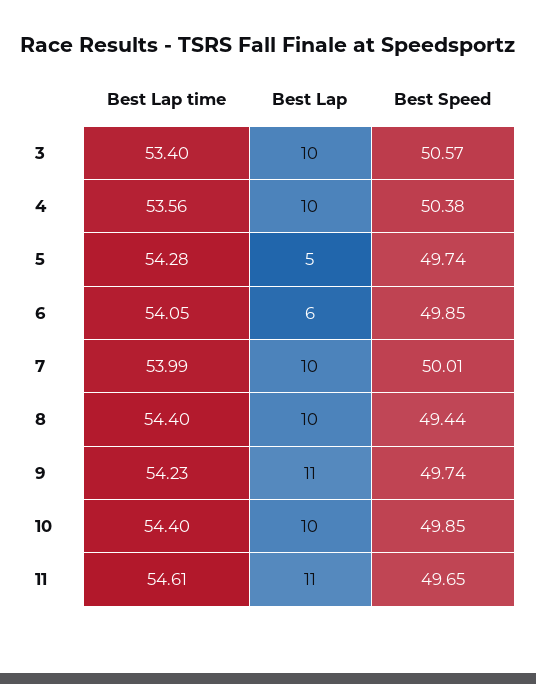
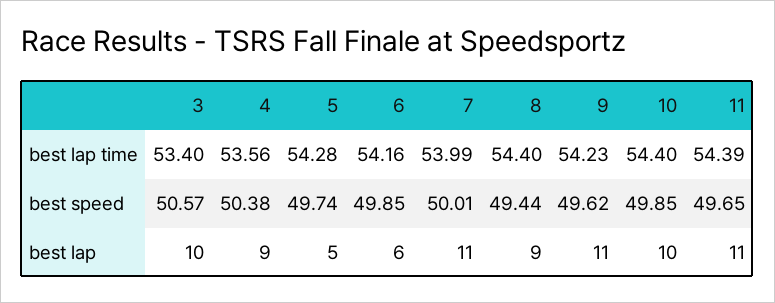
  {
    "Best Lap time": {
      "3": 53.4,
      "4": 53.56,
      "5": 54.28,
-     "6": 54.05,
+     "6": 54.16,
      "7": 53.99,
      "8": 54.4,
      "9": 54.23,
      "10": 54.4,
-     "11": 54.61
+     "11": 54.39
    },
    "Best Lap": {
      "3": 10,
-     "4": 10,
+     "4": 9,
      "5": 5,
      "6": 6,
-     "7": 10,
+     "7": 11,
-     "8": 10,
+     "8": 9,
      "9": 11,
      "10": 10,
      "11": 11
    },
    "Best Speed": {
      "3": 50.57,
      "4": 50.38,
      "5": 49.74,
      "6": 49.85,
      "7": 50.01,
      "8": 49.44,
-     "9": 49.74,
+     "9": 49.62,
      "10": 49.85,
      "11": 49.65
    }
  }

